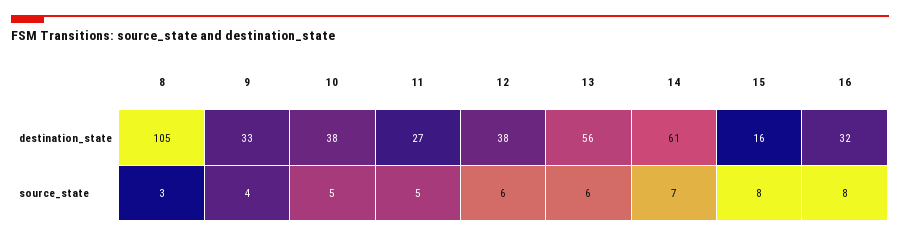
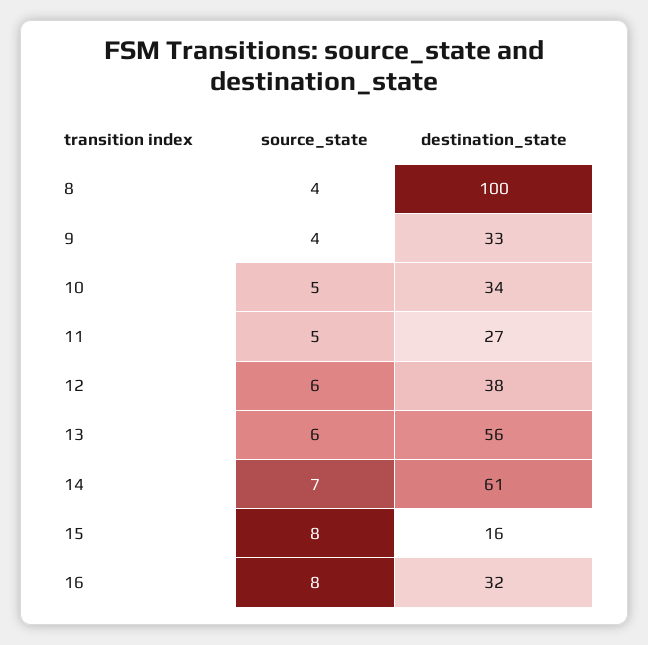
  {
    "8": {
-     "destination_state": 105,
+     "destination_state": 100,
-     "source_state": 3
+     "source_state": 4
    },
    "9": {
      "destination_state": 33,
      "source_state": 4
    },
    "10": {
-     "destination_state": 38,
+     "destination_state": 34,
      "source_state": 5
    },
    "11": {
      "destination_state": 27,
      "source_state": 5
    },
    "12": {
      "destination_state": 38,
      "source_state": 6
    },
    "13": {
      "destination_state": 56,
      "source_state": 6
    },
    "14": {
      "destination_state": 61,
      "source_state": 7
    },
    "15": {
      "destination_state": 16,
      "source_state": 8
    },
    "16": {
      "destination_state": 32,
      "source_state": 8
    }
  }

